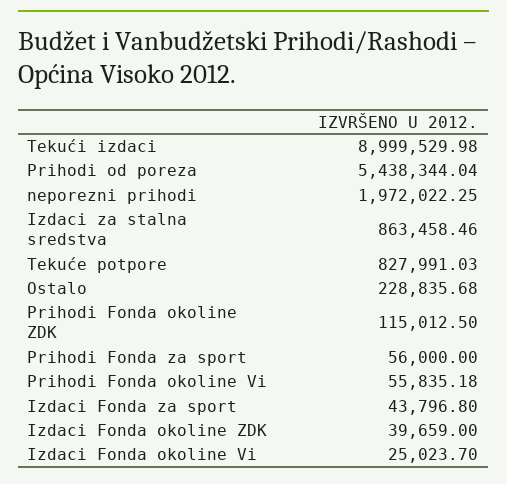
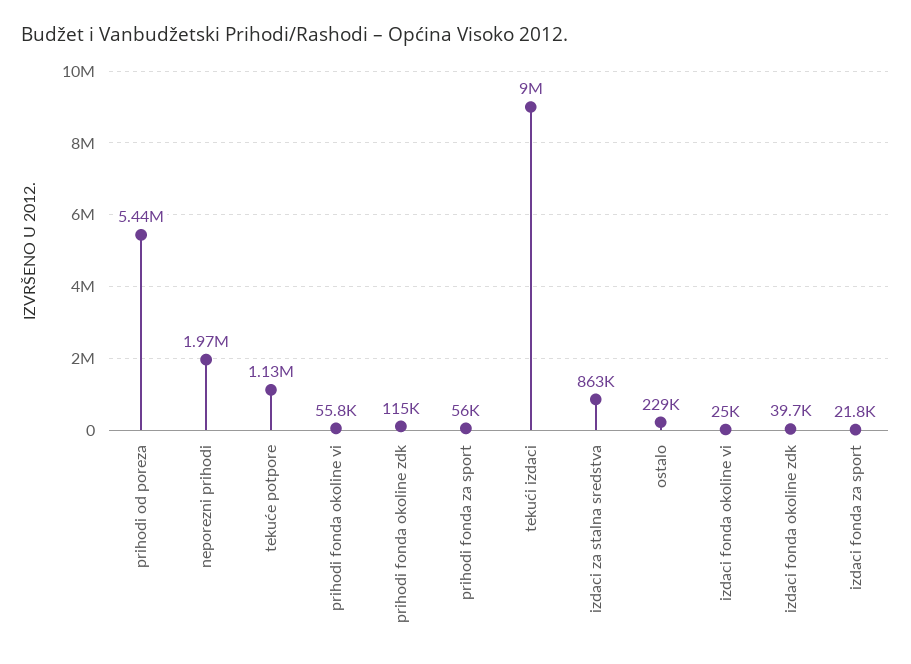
  {
    "Tekući izdaci": 8999529.98,
    "Prihodi od poreza": 5438344.04,
    "neporezni prihodi": 1972022.25,
    "Izdaci za stalna sredstva": 863458.46,
-   "Tekuće potpore": 827991.03,
+   "Tekuće potpore": 1130000,
    "Ostalo": 228835.68,
    "Prihodi Fonda okoline ZDK": 115012.5,
    "Prihodi Fonda za sport": 56000,
    "Prihodi Fonda okoline Vi": 55835.18,
-   "Izdaci Fonda za sport": 43796.8,
+   "Izdaci Fonda za sport": 21800,
    "Izdaci Fonda okoline ZDK": 39659,
    "Izdaci Fonda okoline Vi": 25023.7
  }

